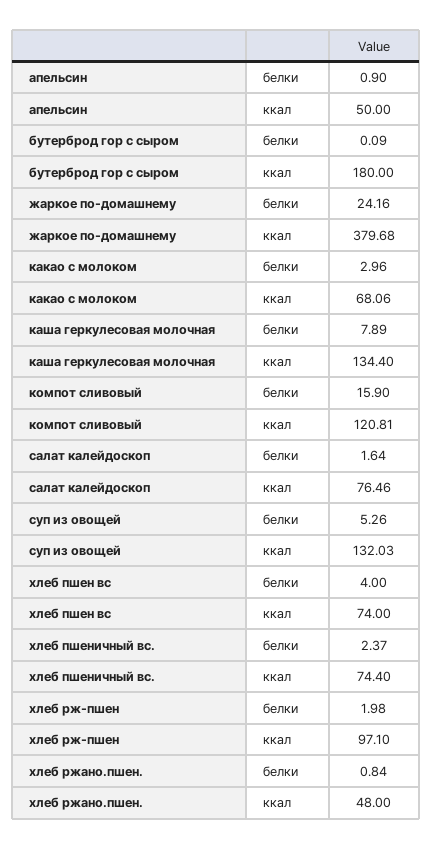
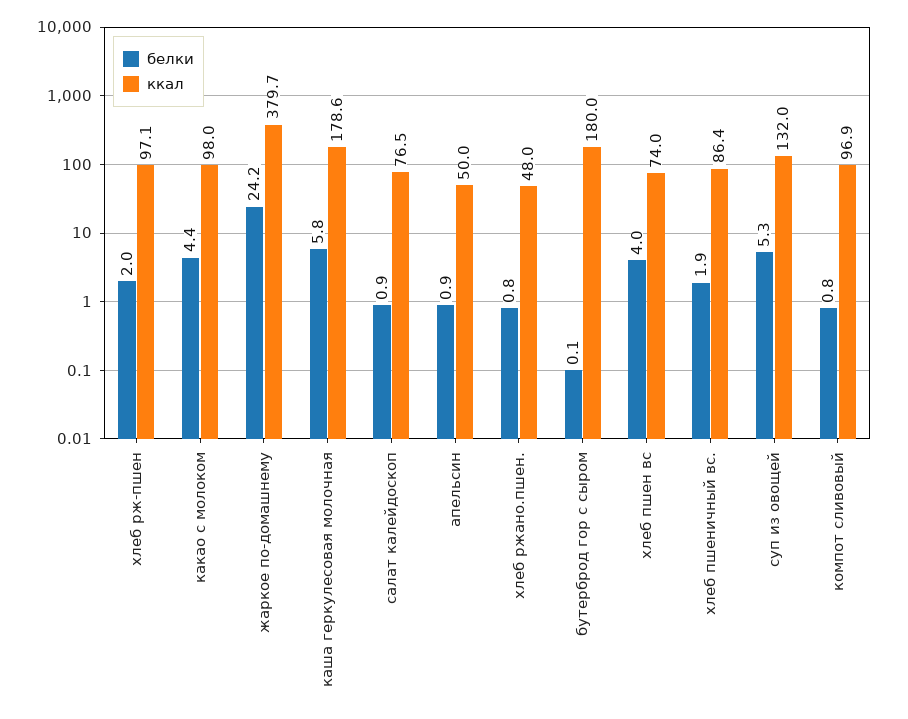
  {
    "белки": {
      "апельсин": 0.9,
      "бутерброд гор с сыром": 0.09,
      "жаркое по-домашнему": 24.16,
-     "какао с молоком": 2.96,
+     "какао с молоком": 4.4,
-     "каша геркулесовая молочная": 7.89,
+     "каша геркулесовая молочная": 5.8,
-     "компот сливовый": 15.9,
+     "компот сливовый": 0.8,
-     "салат калейдоскоп": 1.64,
+     "салат калейдоскоп": 0.9,
      "суп из овощей": 5.26,
      "хлеб пшен вс": 4,
-     "хлеб пшеничный вс.": 2.37,
+     "хлеб пшеничный вс.": 1.9,
      "хлеб рж-пшен": 1.98,
      "хлеб ржано.пшен.": 0.84
    },
    "ккал": {
      "апельсин": 50,
      "бутерброд гор с сыром": 180,
      "жаркое по-домашнему": 379.68,
-     "какао с молоком": 68.06,
+     "какао с молоком": 98,
-     "каша геркулесовая молочная": 134.4,
+     "каша геркулесовая молочная": 178.6,
-     "компот сливовый": 120.81,
+     "компот сливовый": 96.9,
      "салат калейдоскоп": 76.46,
      "суп из овощей": 132.03,
      "хлеб пшен вс": 74,
-     "хлеб пшеничный вс.": 74.4,
+     "хлеб пшеничный вс.": 86.4,
      "хлеб рж-пшен": 97.1,
      "хлеб ржано.пшен.": 48
    }
  }

